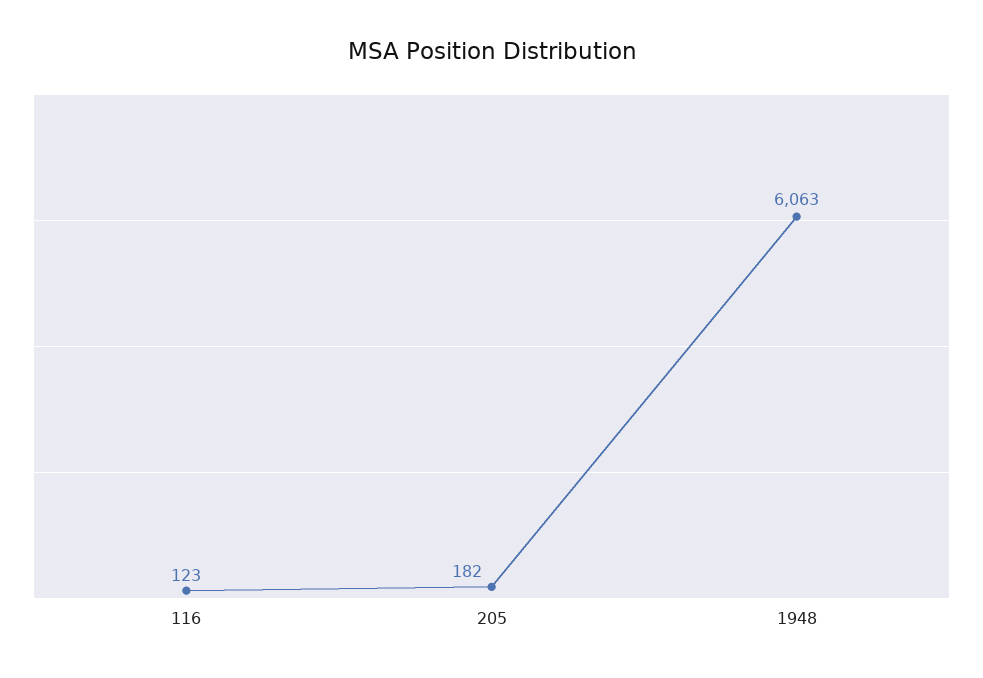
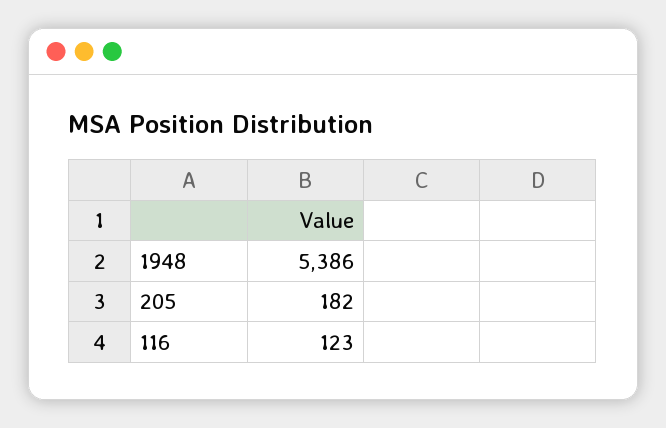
  {
    "116": 123,
    "205": 182,
-   "1948": 6063
+   "1948": 5386
  }

